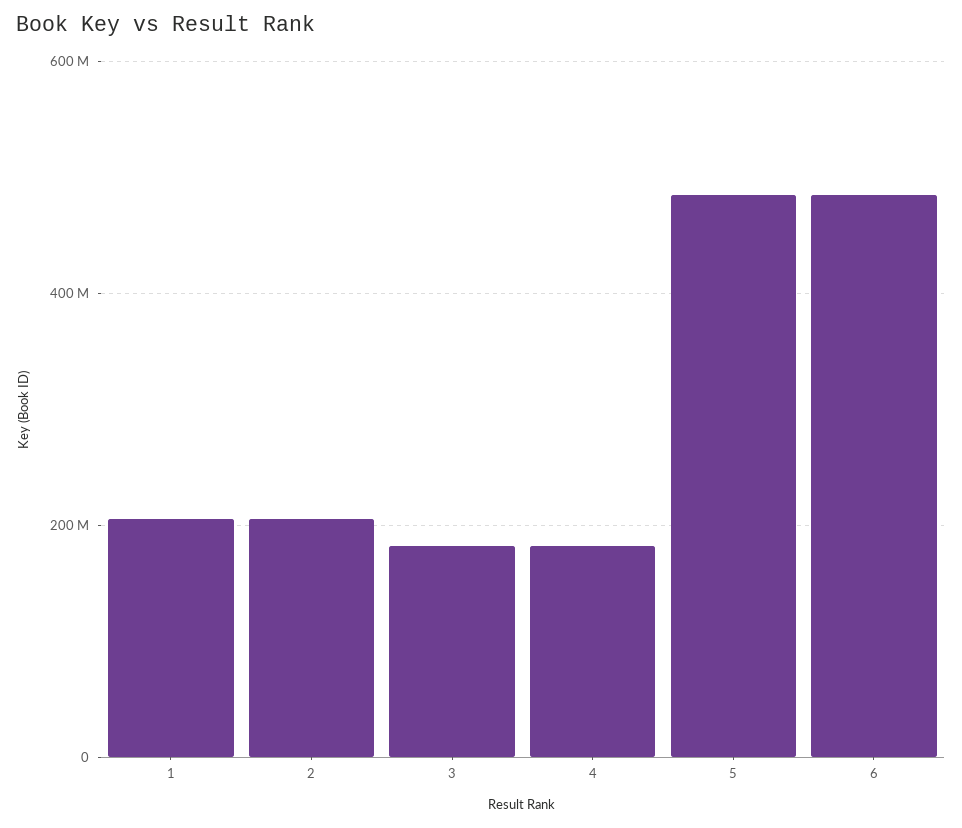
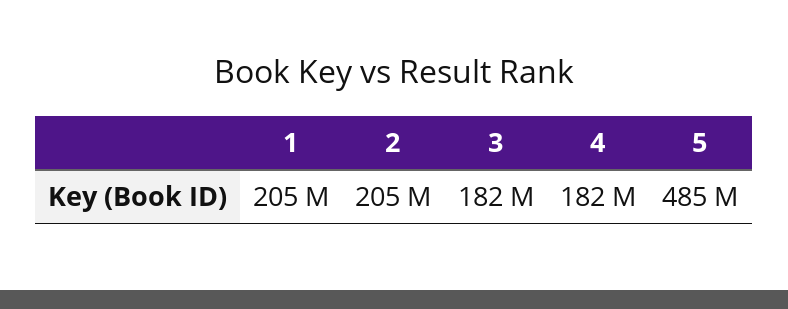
  {
    "1": 205000000,
    "2": 205000000,
    "3": 182000000,
    "4": 182000000,
-   "5": 485000000,
+   "5": 485000000
-   "6": 480000000
  }

